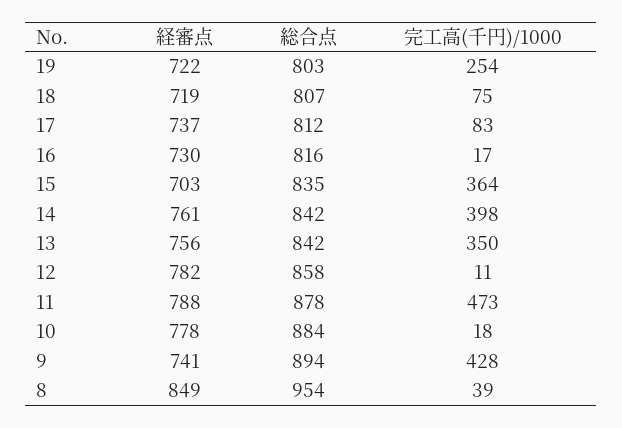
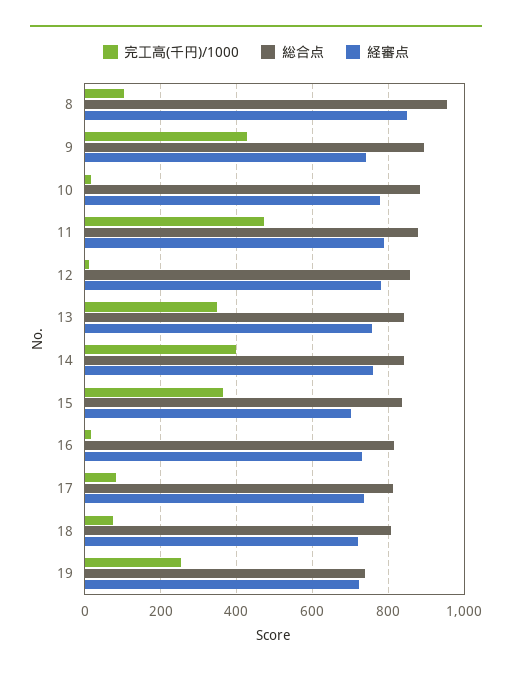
  {
    "経審点": {
      "19": 722,
      "18": 719,
      "17": 737,
      "16": 730,
      "15": 703,
      "14": 761,
      "13": 756,
      "12": 782,
      "11": 788,
      "10": 778,
      "9": 741,
      "8": 849
    },
    "総合点": {
-     "19": 803,
+     "19": 740,
      "18": 807,
      "17": 812,
      "16": 816,
      "15": 835,
      "14": 842,
      "13": 842,
      "12": 858,
      "11": 878,
      "10": 884,
      "9": 894,
      "8": 954
    },
    "完工高(千円)/1000": {
      "19": 254,
      "18": 75,
      "17": 83,
      "16": 17,
      "15": 364,
      "14": 398,
      "13": 350,
      "12": 11,
      "11": 473,
      "10": 18,
      "9": 428,
-     "8": 39
+     "8": 100
    }
  }

